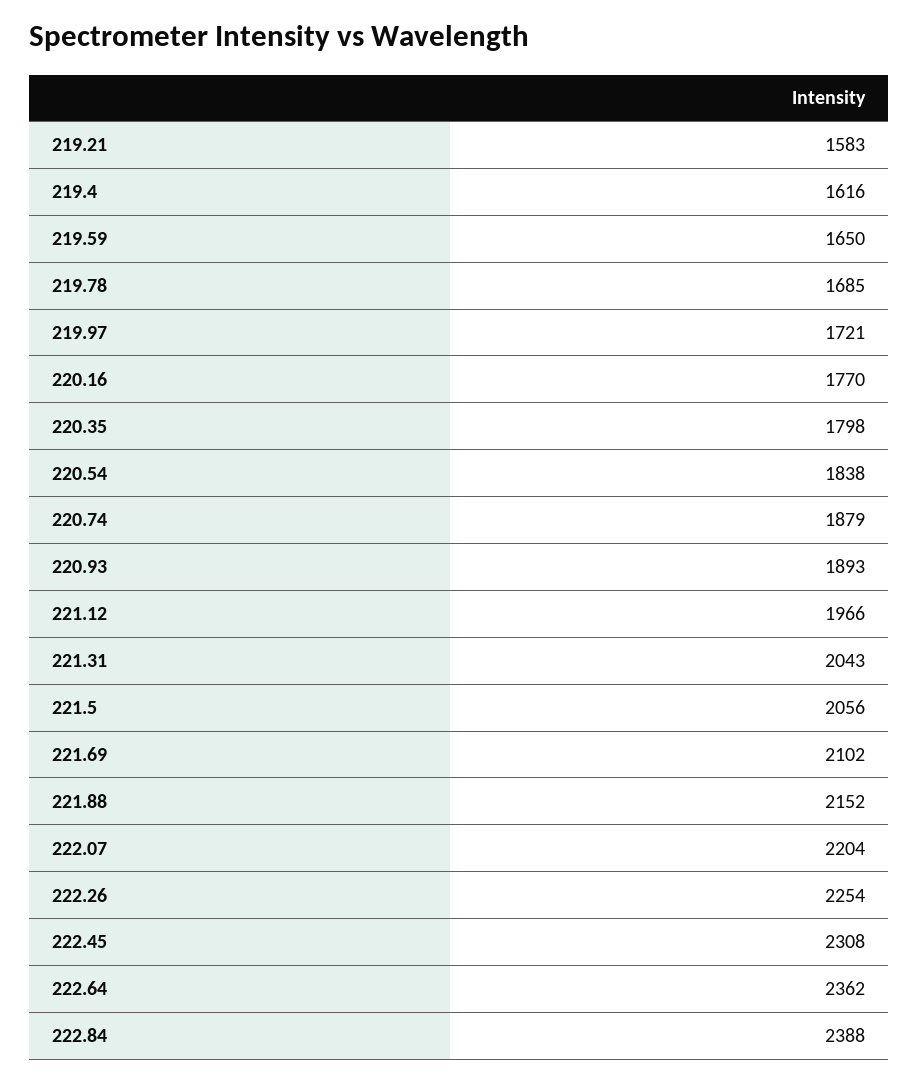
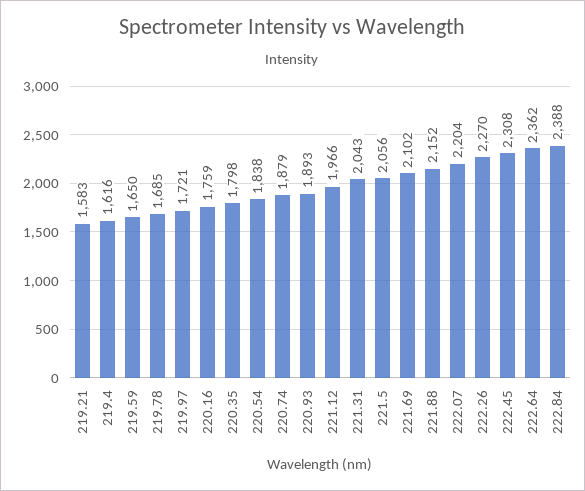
  {
    "219.21": 1583,
    "219.4": 1616,
    "219.59": 1650,
    "219.78": 1685,
    "219.97": 1721,
-   "220.16": 1770,
+   "220.16": 1759,
    "220.35": 1798,
    "220.54": 1838,
    "220.74": 1879,
    "220.93": 1893,
    "221.12": 1966,
    "221.31": 2043,
    "221.5": 2056,
    "221.69": 2102,
    "221.88": 2152,
    "222.07": 2204,
-   "222.26": 2254,
+   "222.26": 2270,
    "222.45": 2308,
    "222.64": 2362,
    "222.84": 2388
  }

